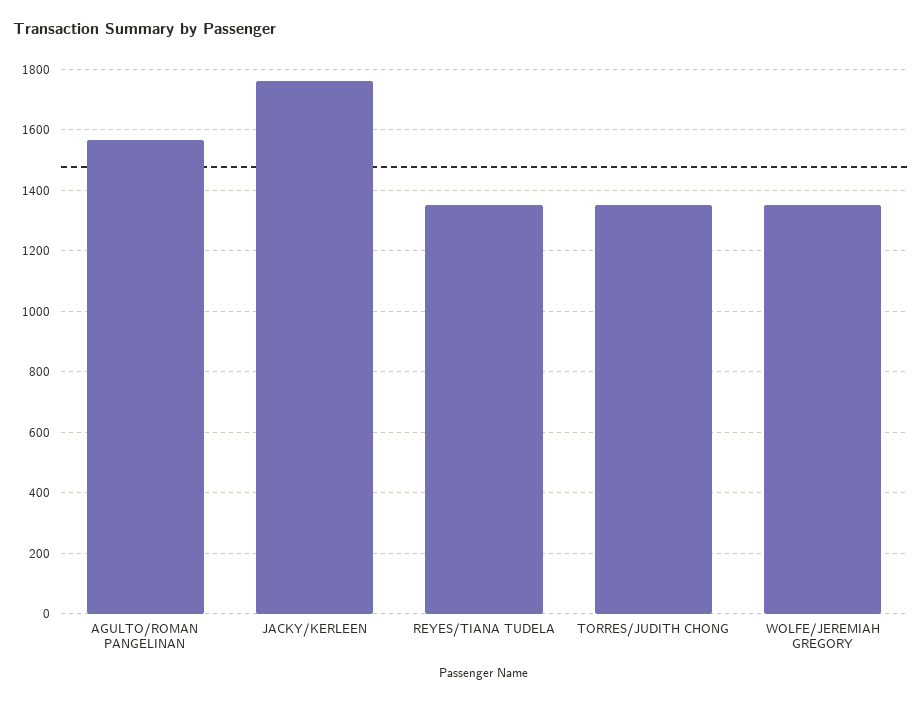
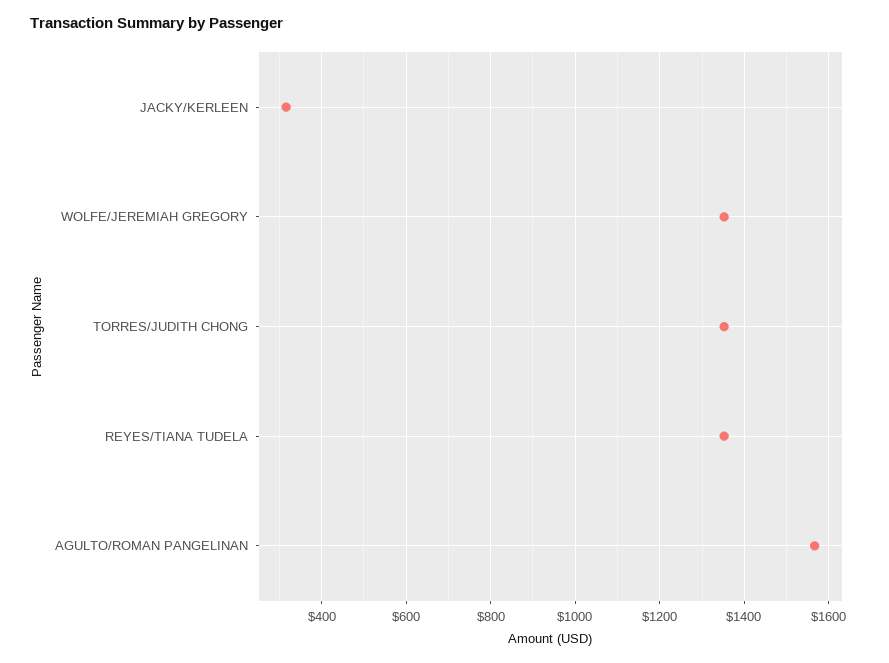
  {
    "AGULTO/ROMAN PANGELINAN": 1560,
-   "JACKY/KERLEEN": 1760,
+   "JACKY/KERLEEN": 320,
    "REYES/TIANA TUDELA": 1360,
    "TORRES/JUDITH CHONG": 1360,
    "WOLFE/JEREMIAH GREGORY": 1360
  }

